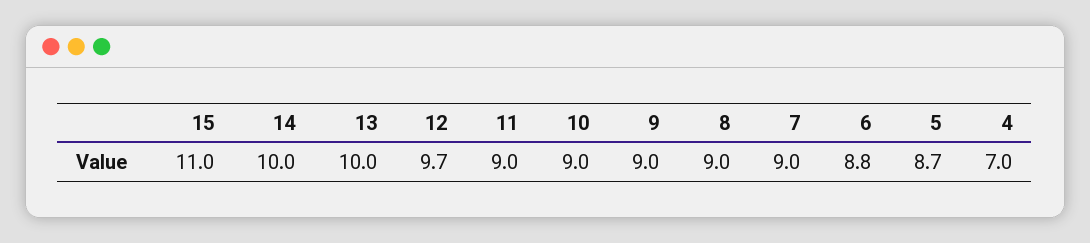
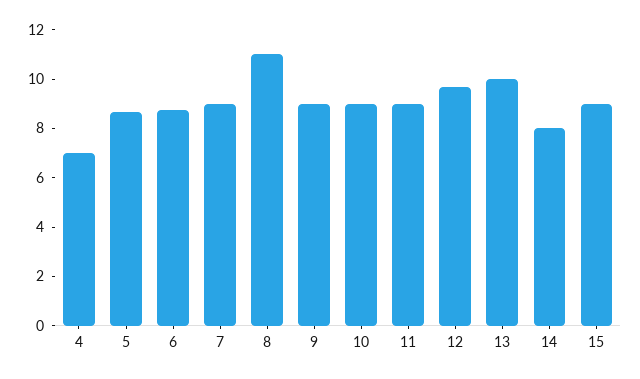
  {
-   "15": 11,
+   "15": 9,
-   "14": 10,
+   "14": 8,
    "13": 10,
    "12": 9.7,
    "11": 9,
    "10": 9,
    "9": 9,
-   "8": 9,
+   "8": 11,
    "7": 9,
    "6": 8.8,
    "5": 8.7,
    "4": 7
  }

